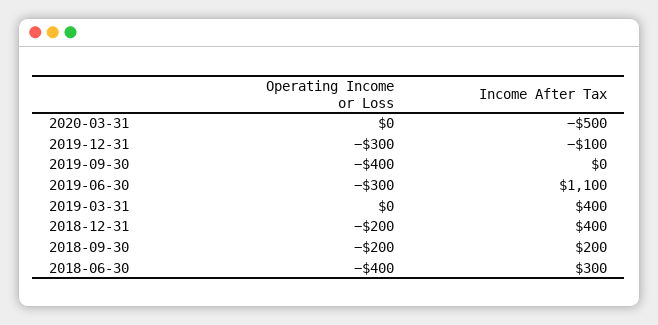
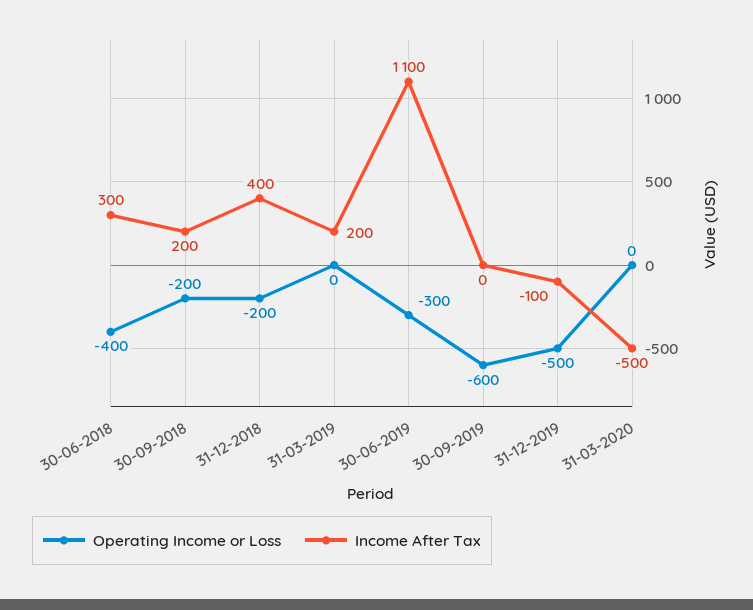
  {
    "Operating Income or Loss": {
      "2020-03-31": 0,
-     "2019-12-31": -300,
+     "2019-12-31": -500,
-     "2019-09-30": -400,
+     "2019-09-30": -600,
      "2019-06-30": -300,
      "2019-03-31": 0,
      "2018-12-31": -200,
      "2018-09-30": -200,
      "2018-06-30": -400
    },
    "Income After Tax": {
      "2020-03-31": -500,
      "2019-12-31": -100,
      "2019-09-30": 0,
      "2019-06-30": 1100,
-     "2019-03-31": 400,
+     "2019-03-31": 200,
      "2018-12-31": 400,
      "2018-09-30": 200,
      "2018-06-30": 300
    }
  }

